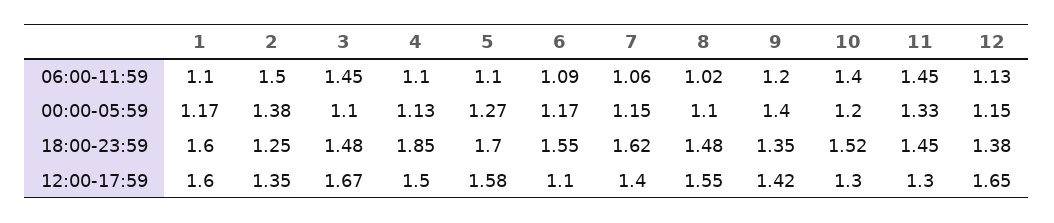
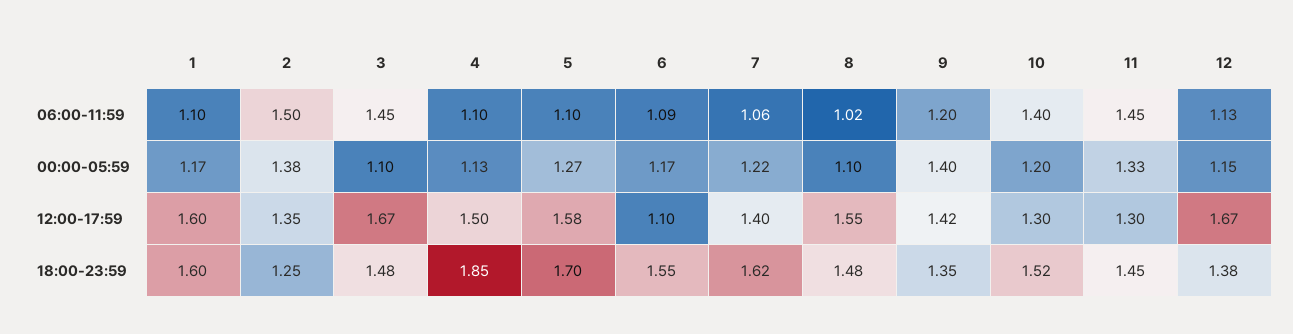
  {
    "1": {
      "06:00-11:59": 1.1,
      "00:00-05:59": 1.17,
      "18:00-23:59": 1.6,
      "12:00-17:59": 1.6
    },
    "2": {
      "06:00-11:59": 1.5,
      "00:00-05:59": 1.38,
      "18:00-23:59": 1.25,
      "12:00-17:59": 1.35
    },
    "3": {
      "06:00-11:59": 1.45,
      "00:00-05:59": 1.1,
      "18:00-23:59": 1.48,
      "12:00-17:59": 1.67
    },
    "4": {
      "06:00-11:59": 1.1,
      "00:00-05:59": 1.13,
      "18:00-23:59": 1.85,
      "12:00-17:59": 1.5
    },
    "5": {
      "06:00-11:59": 1.1,
      "00:00-05:59": 1.27,
      "18:00-23:59": 1.7,
      "12:00-17:59": 1.58
    },
    "6": {
      "06:00-11:59": 1.09,
      "00:00-05:59": 1.17,
      "18:00-23:59": 1.55,
      "12:00-17:59": 1.1
    },
    "7": {
      "06:00-11:59": 1.06,
-     "00:00-05:59": 1.15,
+     "00:00-05:59": 1.22,
      "18:00-23:59": 1.62,
      "12:00-17:59": 1.4
    },
    "8": {
      "06:00-11:59": 1.02,
      "00:00-05:59": 1.1,
      "18:00-23:59": 1.48,
      "12:00-17:59": 1.55
    },
    "9": {
      "06:00-11:59": 1.2,
      "00:00-05:59": 1.4,
      "18:00-23:59": 1.35,
      "12:00-17:59": 1.42
    },
    "10": {
      "06:00-11:59": 1.4,
      "00:00-05:59": 1.2,
      "18:00-23:59": 1.52,
      "12:00-17:59": 1.3
    },
    "11": {
      "06:00-11:59": 1.45,
      "00:00-05:59": 1.33,
      "18:00-23:59": 1.45,
      "12:00-17:59": 1.3
    },
    "12": {
      "06:00-11:59": 1.13,
      "00:00-05:59": 1.15,
      "18:00-23:59": 1.38,
-     "12:00-17:59": 1.65
+     "12:00-17:59": 1.67
    }
  }

